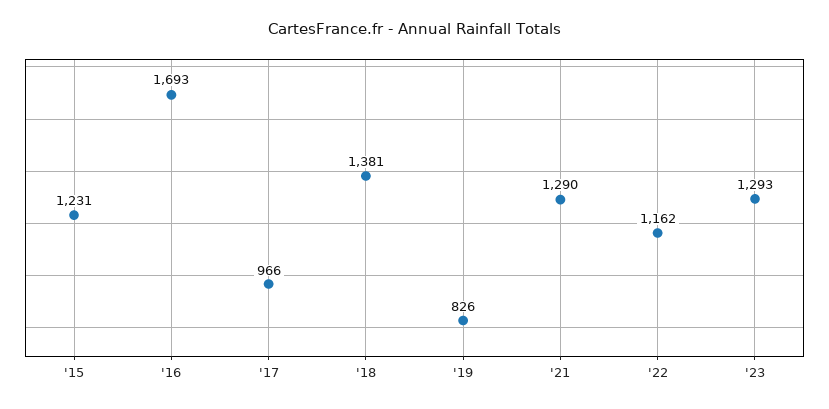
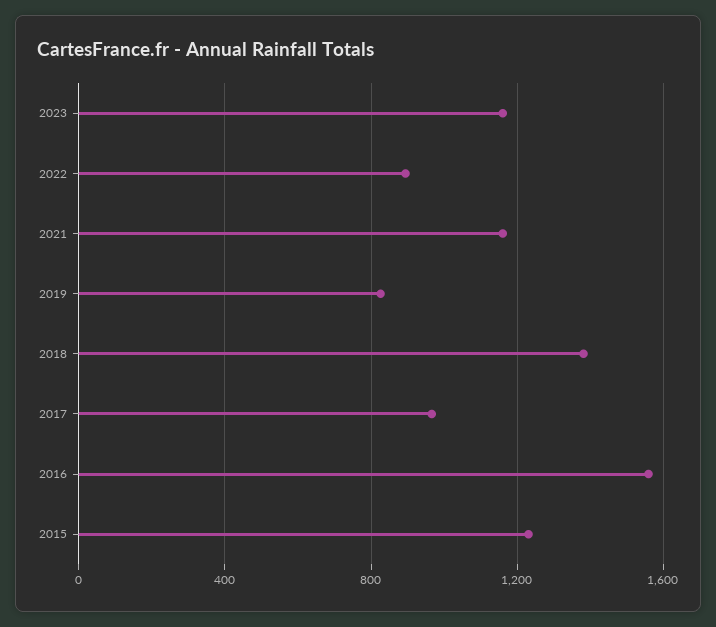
  {
    "'15": 1231,
-   "'16": 1693,
+   "'16": 1550,
    "'17": 966,
    "'18": 1381,
    "'19": 826,
-   "'21": 1290,
+   "'21": 1150,
-   "'22": 1162,
+   "'22": 900,
-   "'23": 1293
+   "'23": 1150
  }

